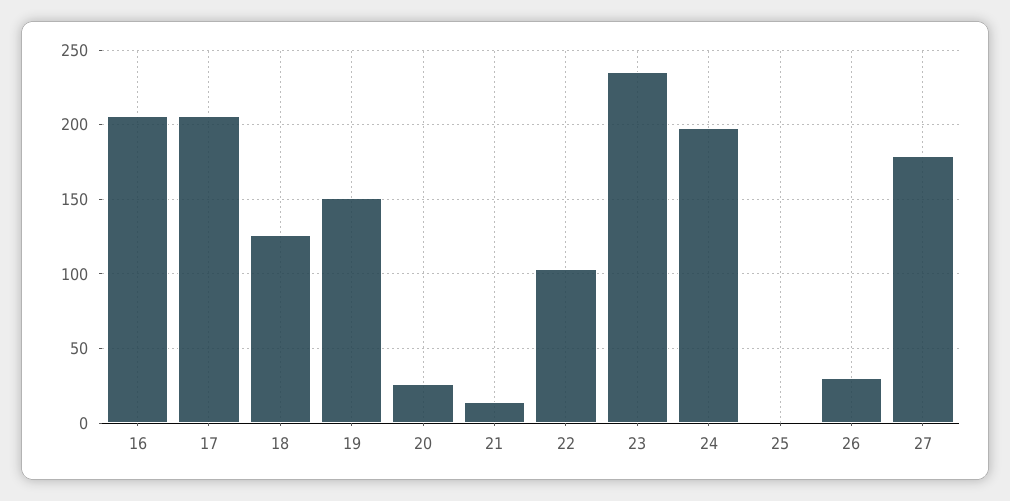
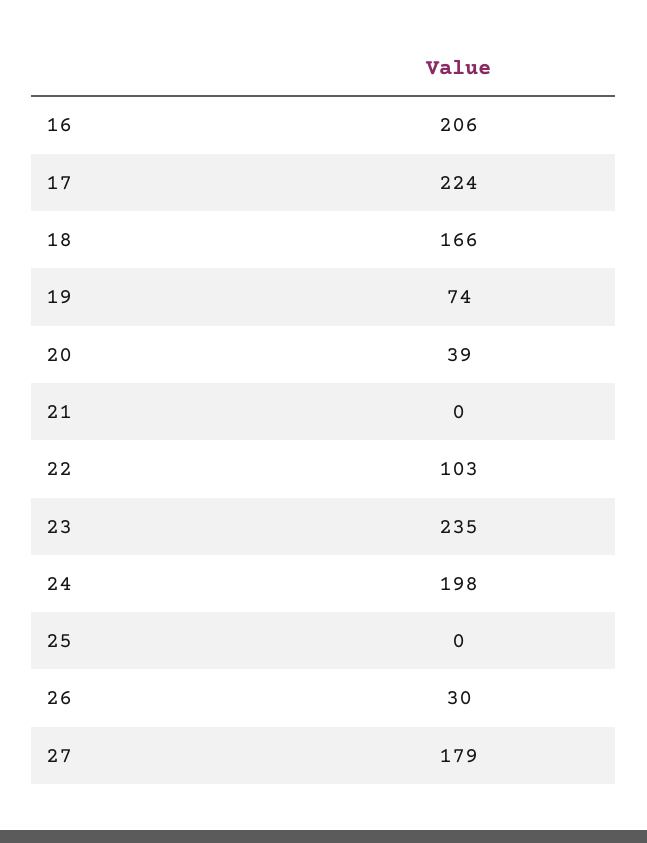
  {
    "16": 206,
-   "17": 205,
+   "17": 224,
-   "18": 125,
+   "18": 166,
-   "19": 150,
+   "19": 74,
-   "20": 25,
+   "20": 39,
-   "21": 15,
+   "21": 0,
    "22": 103,
    "23": 235,
    "24": 198,
    "25": 0,
    "26": 30,
    "27": 179
  }

